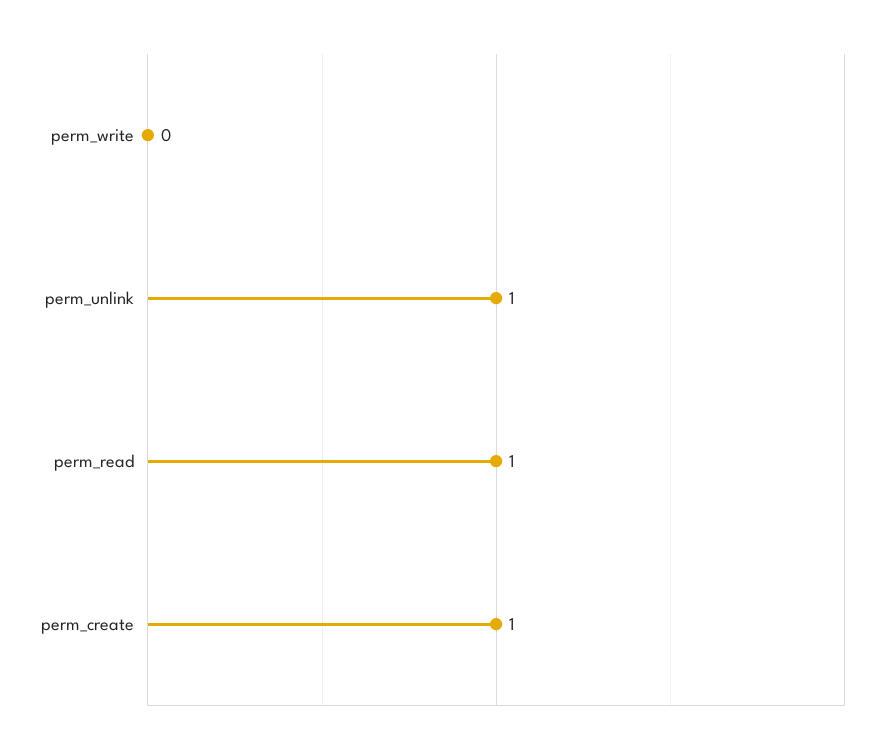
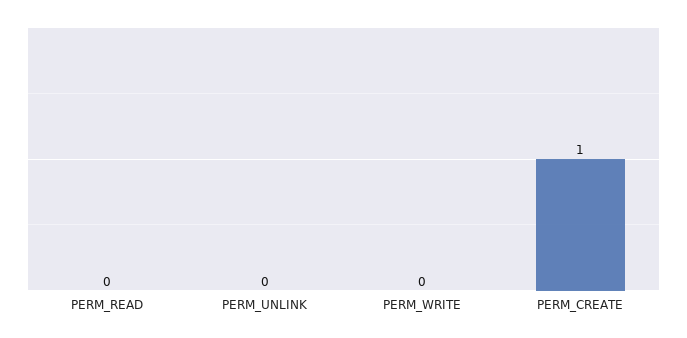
  {
    "perm_write": 0,
-   "perm_unlink": 1,
+   "perm_unlink": 0,
-   "perm_read": 1,
+   "perm_read": 0,
    "perm_create": 1
  }

